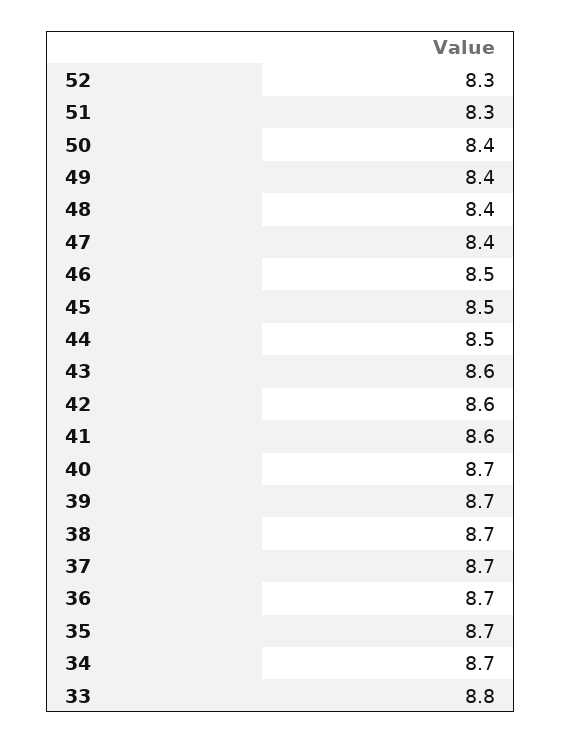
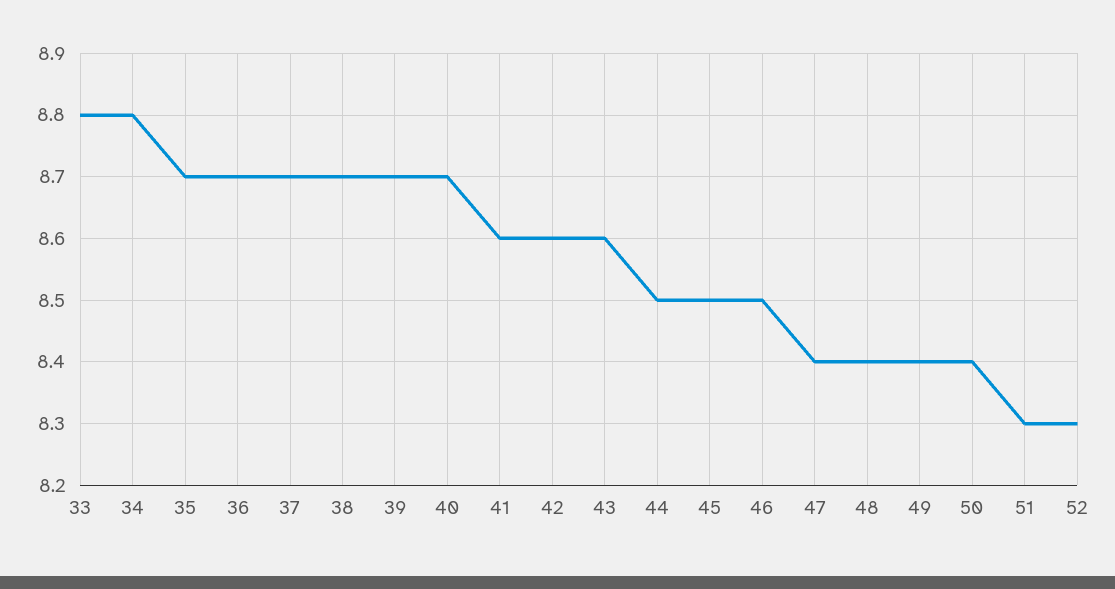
  {
    "52": 8.3,
    "51": 8.3,
    "50": 8.4,
    "49": 8.4,
    "48": 8.4,
    "47": 8.4,
    "46": 8.5,
    "45": 8.5,
    "44": 8.5,
    "43": 8.6,
    "42": 8.6,
    "41": 8.6,
    "40": 8.7,
    "39": 8.7,
    "38": 8.7,
    "37": 8.7,
    "36": 8.7,
    "35": 8.7,
-   "34": 8.7,
+   "34": 8.8,
    "33": 8.8
  }

